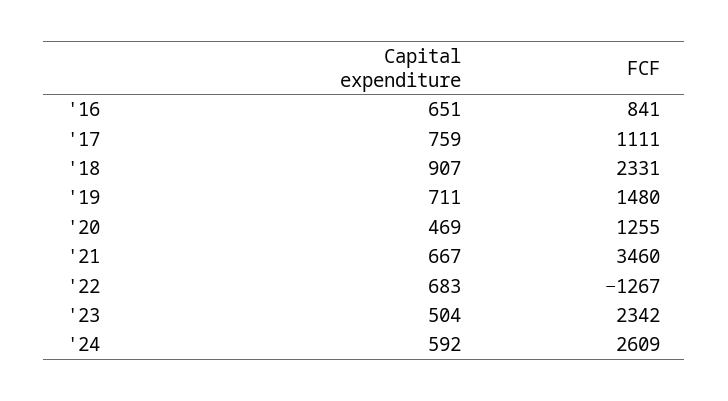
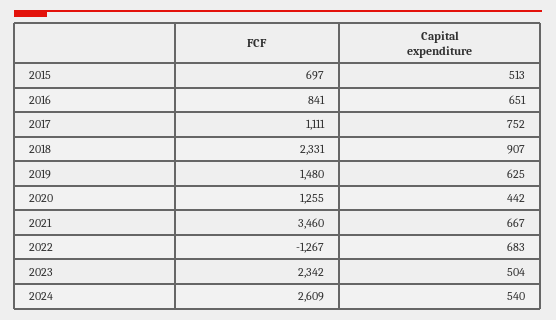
  {
    "Capital expenditure": {
      "'16": 651,
-     "'17": 759,
+     "'17": 752,
      "'18": 907,
-     "'19": 711,
+     "'19": 625,
-     "'20": 469,
+     "'20": 442,
      "'21": 667,
      "'22": 683,
      "'23": 504,
-     "'24": 592
+     "'24": 540,
+     "2015": 513
    },
    "FCF": {
      "'16": 841,
      "'17": 1111,
      "'18": 2331,
      "'19": 1480,
      "'20": 1255,
      "'21": 3460,
      "'22": -1267,
      "'23": 2342,
-     "'24": 2609
+     "'24": 2609,
+     "2015": 697
    }
  }

